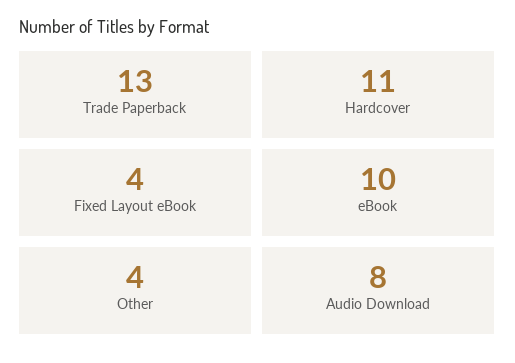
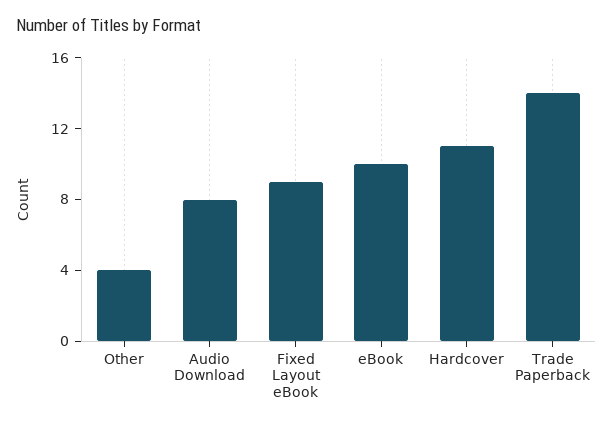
  {
-   "Trade Paperback": 13,
+   "Trade Paperback": 14,
    "Hardcover": 11,
-   "Fixed Layout eBook": 4,
+   "Fixed Layout eBook": 9,
    "eBook": 10,
    "Other": 4,
    "Audio Download": 8
  }

